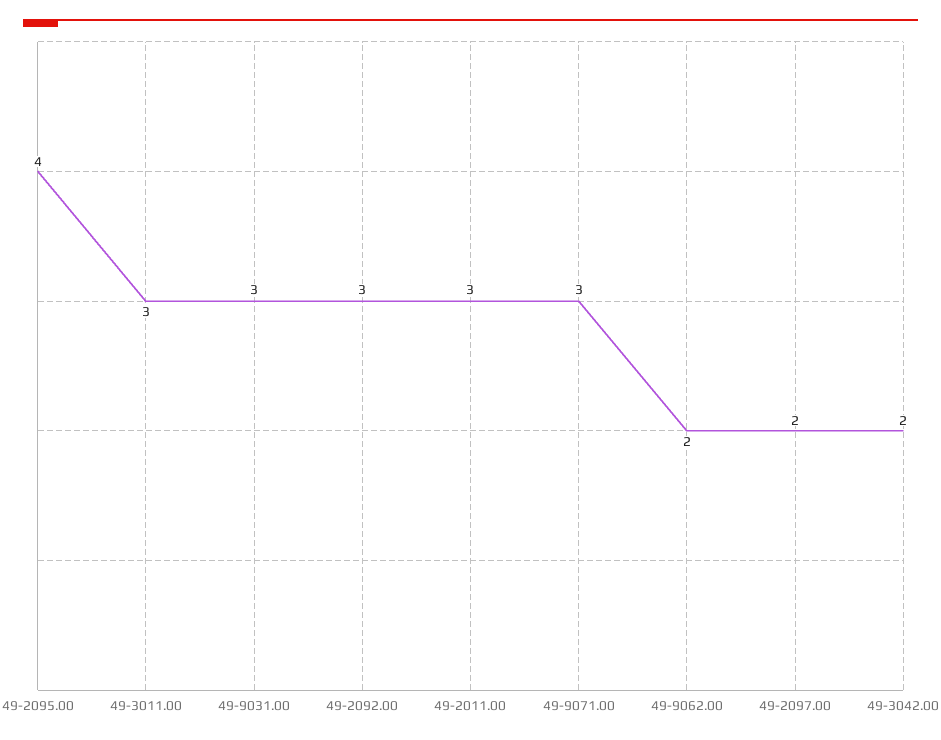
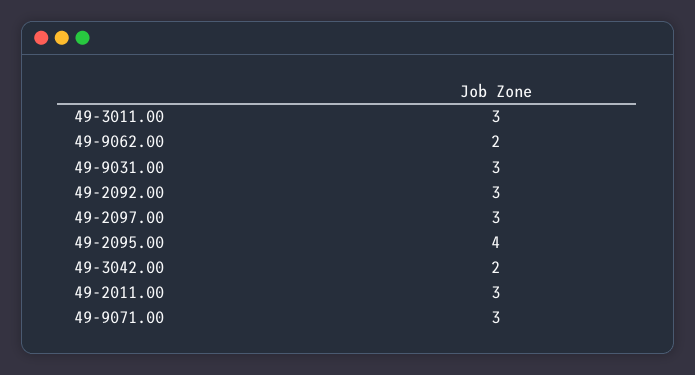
  {
    "49-2095.00": 4,
    "49-3011.00": 3,
    "49-9031.00": 3,
    "49-2092.00": 3,
    "49-2011.00": 3,
    "49-9071.00": 3,
    "49-9062.00": 2,
-   "49-2097.00": 2,
+   "49-2097.00": 3,
    "49-3042.00": 2
  }

